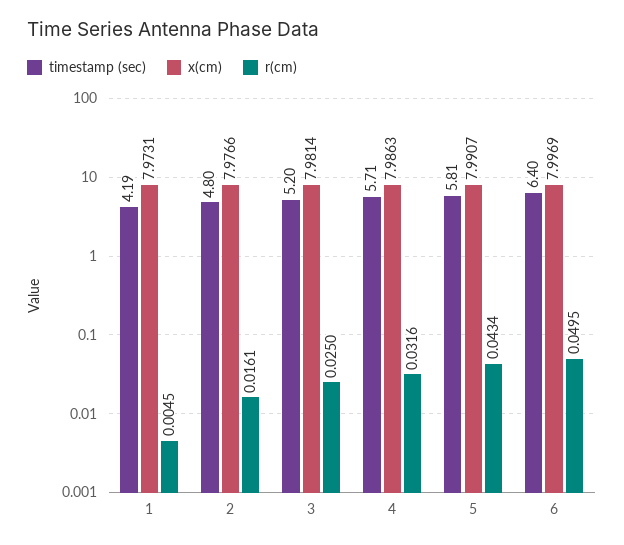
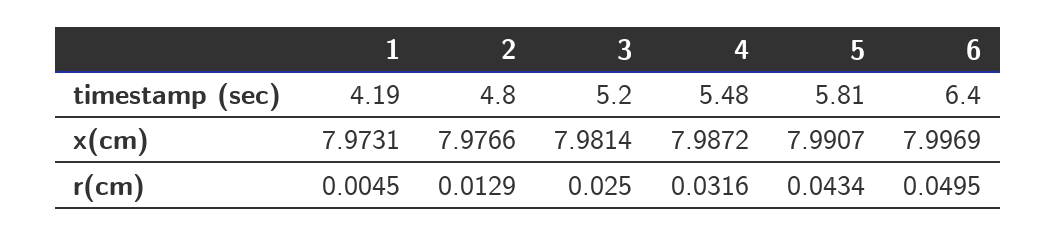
  {
    "timestamp (sec)": {
      "1": 4.19,
      "2": 4.8,
      "3": 5.2,
-     "4": 5.71,
+     "4": 5.48,
      "5": 5.81,
      "6": 6.4
    },
    "x(cm)": {
      "1": 7.9731,
      "2": 7.9766,
      "3": 7.9814,
-     "4": 7.9863,
+     "4": 7.9872,
      "5": 7.9907,
      "6": 7.9969
    },
    "r(cm)": {
      "1": 0.0045,
-     "2": 0.0161,
+     "2": 0.0129,
      "3": 0.025,
      "4": 0.0316,
      "5": 0.0434,
      "6": 0.0495
    }
  }

